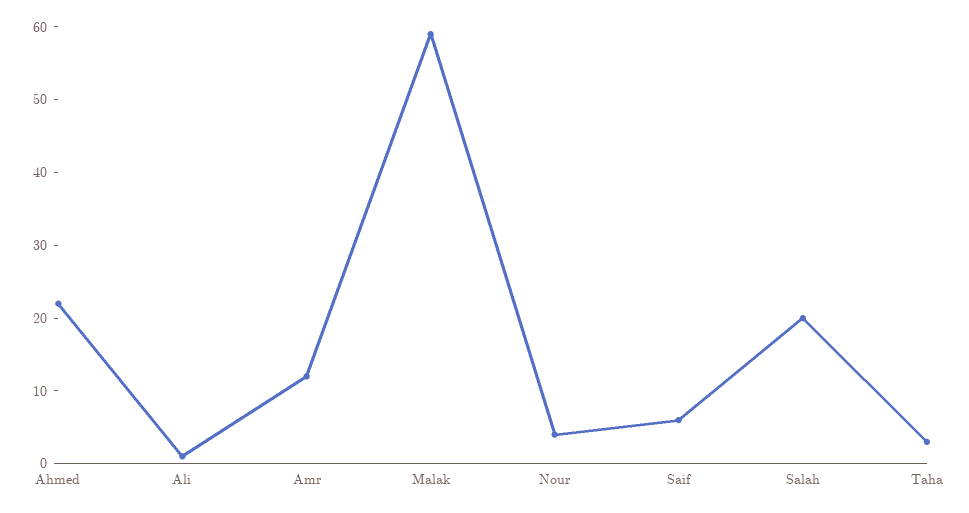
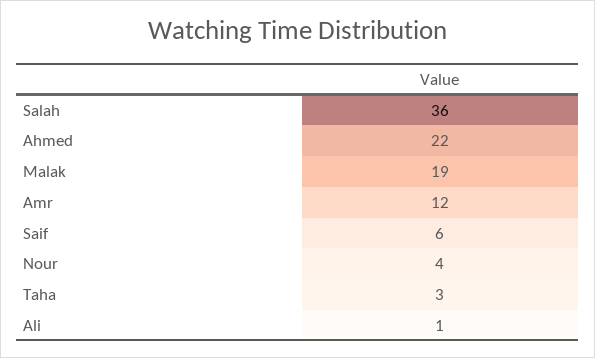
  {
    "Ahmed": 22,
    "Ali": 1,
    "Amr": 12,
-   "Malak": 60,
+   "Malak": 19,
    "Nour": 4,
    "Saif": 6,
-   "Salah": 20,
+   "Salah": 36,
    "Taha": 3
  }

